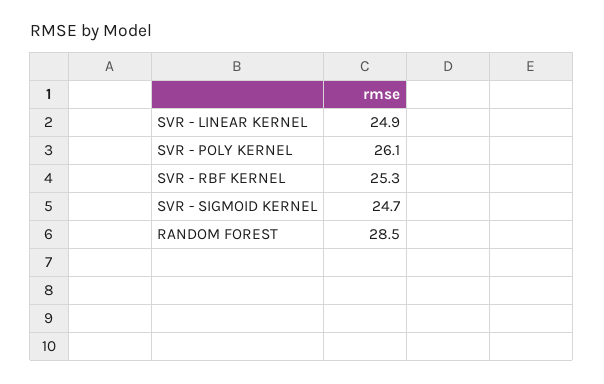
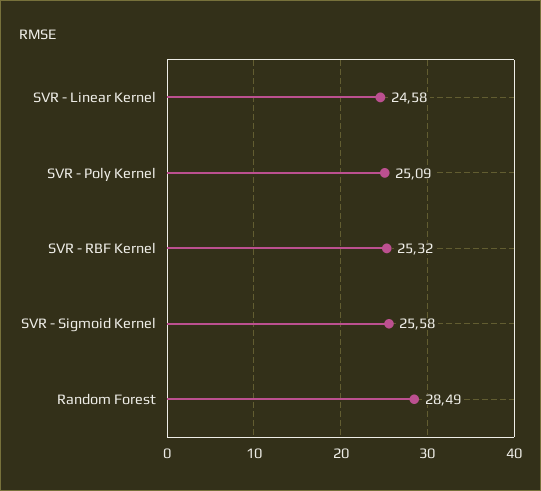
  {
-   "SVR - LINEAR KERNEL": 24.9,
+   "SVR - LINEAR KERNEL": 24.58,
-   "SVR - POLY KERNEL": 26.1,
+   "SVR - POLY KERNEL": 25.09,
    "SVR - RBF KERNEL": 25.32,
-   "SVR - SIGMOID KERNEL": 24.7,
+   "SVR - SIGMOID KERNEL": 25.58,
    "RANDOM FOREST": 28.49
  }

